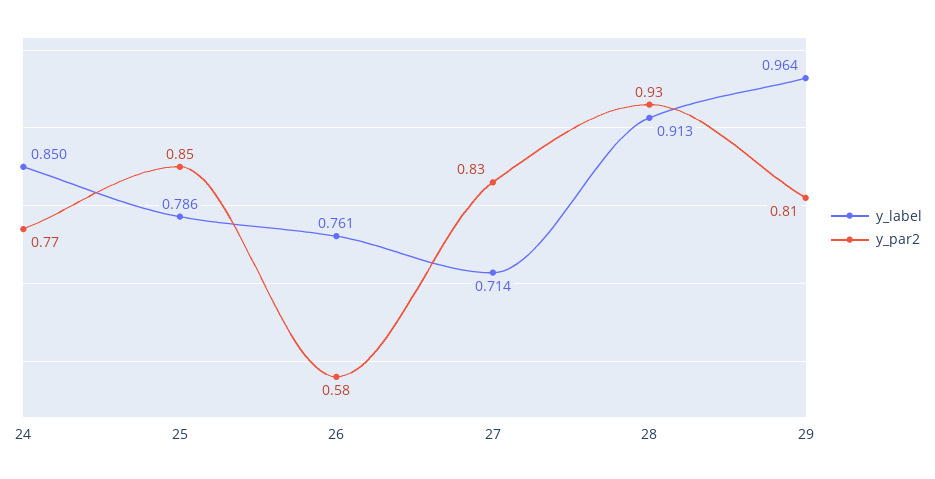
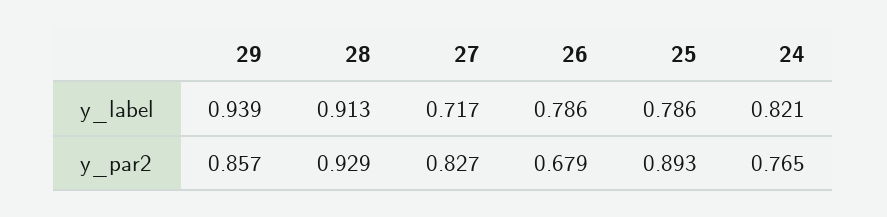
  {
    "y_label": {
-     "24": 0.85,
+     "24": 0.821,
      "25": 0.786,
-     "26": 0.761,
+     "26": 0.786,
-     "27": 0.714,
+     "27": 0.717,
      "28": 0.913,
-     "29": 0.964
+     "29": 0.939
    },
    "y_par2": {
      "24": 0.765,
-     "25": 0.85,
+     "25": 0.893,
-     "26": 0.58,
+     "26": 0.679,
      "27": 0.827,
      "28": 0.929,
-     "29": 0.81
+     "29": 0.857
    }
  }

